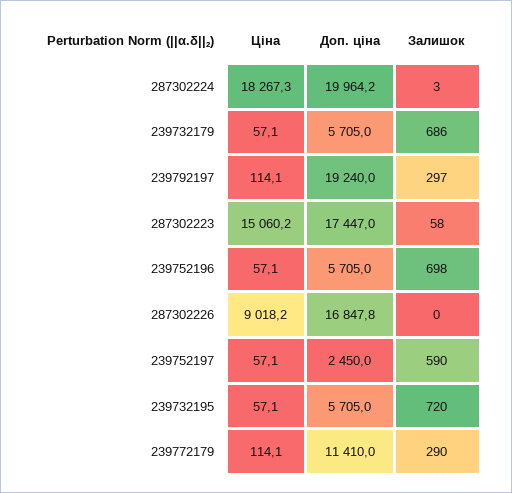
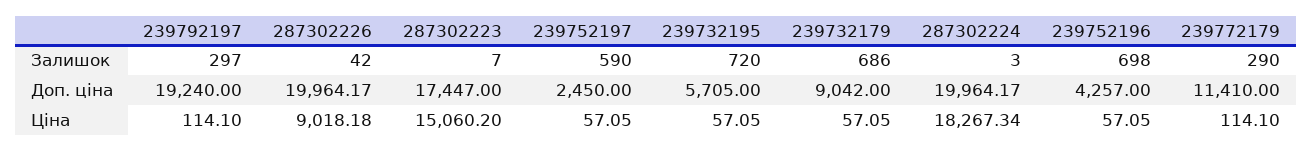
  {
    "Ціна": {
      "287302224": 18267.34,
      "239732179": 57.05,
      "239792197": 114.1,
      "287302223": 15060.2,
      "239752196": 57.05,
      "287302226": 9018.18,
      "239752197": 57.05,
      "239732195": 57.05,
      "239772179": 114.1
    },
    "Доп. ціна": {
      "287302224": 19964.17,
-     "239732179": 5705,
+     "239732179": 9042,
      "239792197": 19240,
      "287302223": 17447,
-     "239752196": 5705,
+     "239752196": 4257,
-     "287302226": 16847.8,
+     "287302226": 19964.17,
      "239752197": 2450,
      "239732195": 5705,
      "239772179": 11410
    },
    "Залишок": {
      "287302224": 3,
      "239732179": 686,
      "239792197": 297,
-     "287302223": 58,
+     "287302223": 7,
      "239752196": 698,
-     "287302226": 0,
+     "287302226": 42,
      "239752197": 590,
      "239732195": 720,
      "239772179": 290
    }
  }

